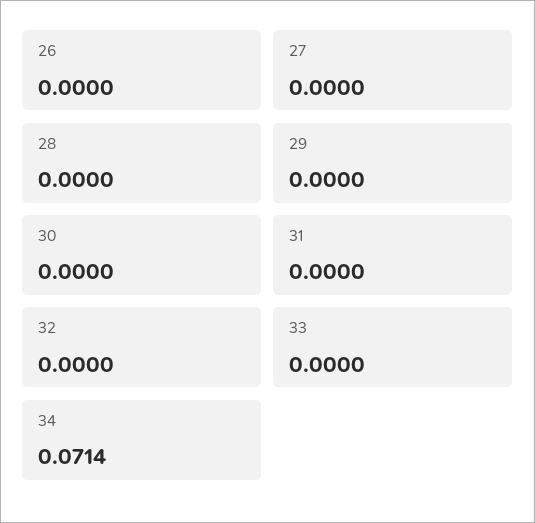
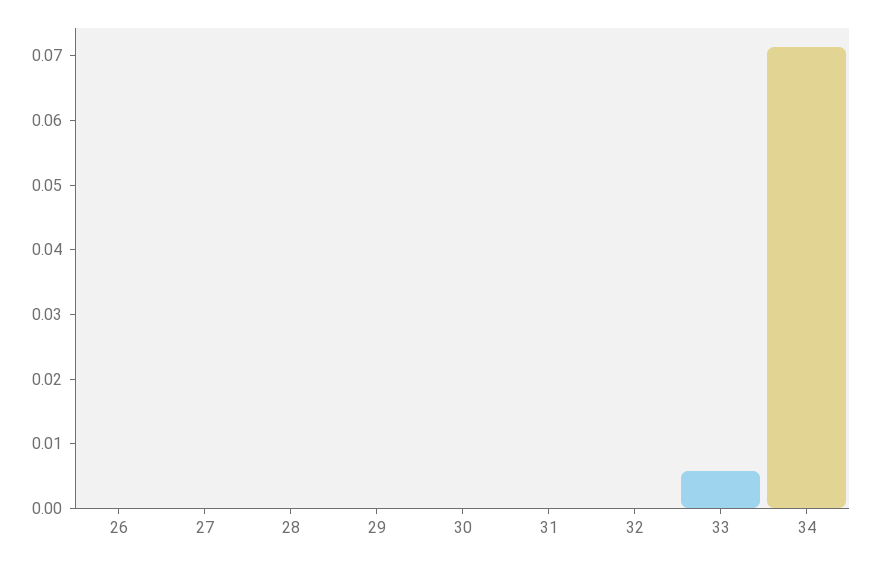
  {
    "26": 0,
    "27": 0,
    "28": 0,
    "29": 0,
    "30": 0,
    "31": 0,
    "32": 0,
-   "33": 0,
+   "33": 0.006,
    "34": 0.0714
  }

